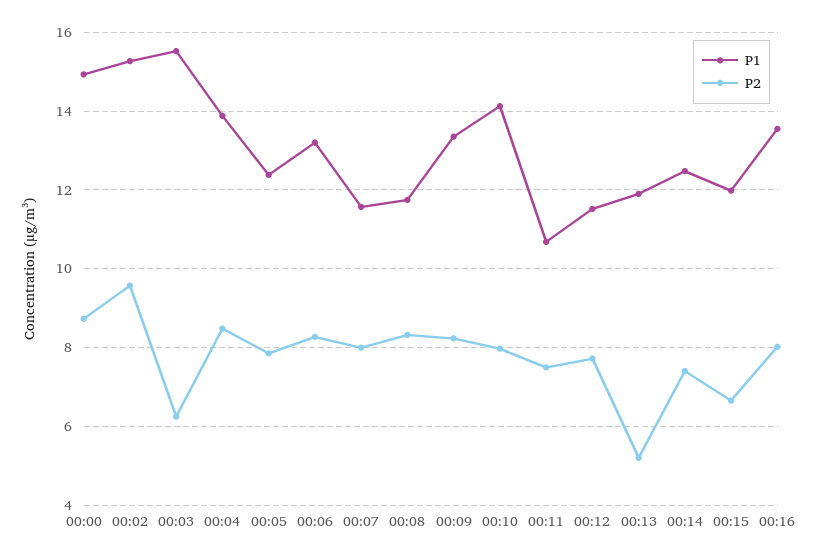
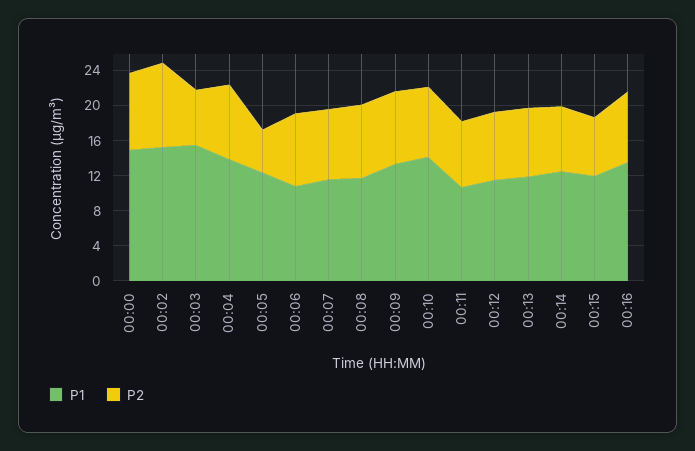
  {
    "P1": {
      "00:00": 15,
      "00:02": 15.2,
      "00:03": 15.6,
      "00:04": 13.8,
      "00:05": 12.4,
-     "00:06": 13.2,
+     "00:06": 11,
      "00:07": 11.6,
      "00:08": 11.8,
      "00:09": 13.4,
      "00:10": 14.2,
      "00:11": 10.6,
      "00:12": 11.6,
      "00:13": 12,
      "00:14": 12.4,
      "00:15": 12,
      "00:16": 13.6
    },
    "P2": {
      "00:00": 8.8,
      "00:02": 9.6,
      "00:03": 6.2,
      "00:04": 8.4,
-     "00:05": 7.8,
+     "00:05": 5,
      "00:06": 8.2,
      "00:07": 8,
      "00:08": 8.4,
      "00:09": 8.2,
      "00:10": 8,
      "00:11": 7.6,
      "00:12": 7.8,
-     "00:13": 5.2,
+     "00:13": 8,
      "00:14": 7.4,
      "00:15": 6.6,
      "00:16": 8
    }
  }

